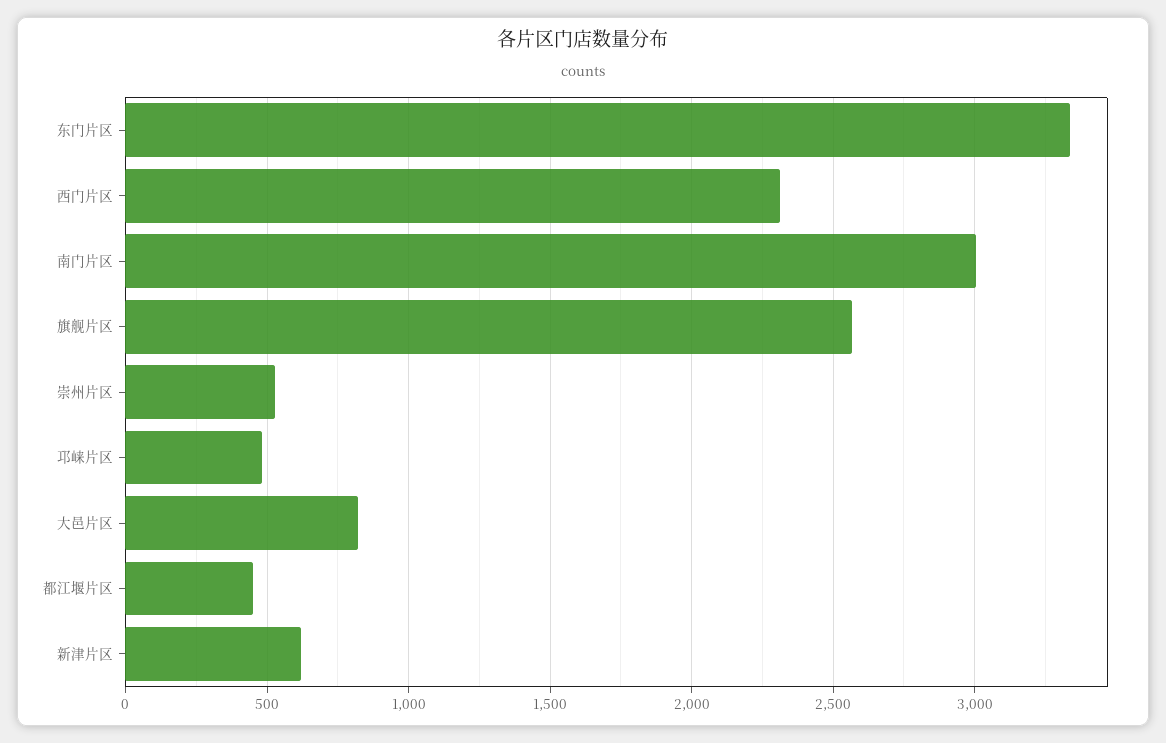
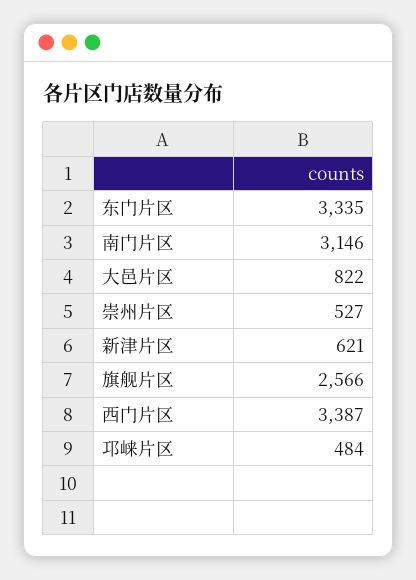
  {
    "东门片区": 3335,
-   "西门片区": 2300,
+   "西门片区": 3387,
-   "南门片区": 3000,
+   "南门片区": 3146,
    "旗舰片区": 2566,
    "崇州片区": 527,
    "邛崃片区": 484,
    "大邑片区": 822,
-   "都江堰片区": 450,
    "新津片区": 621
  }

